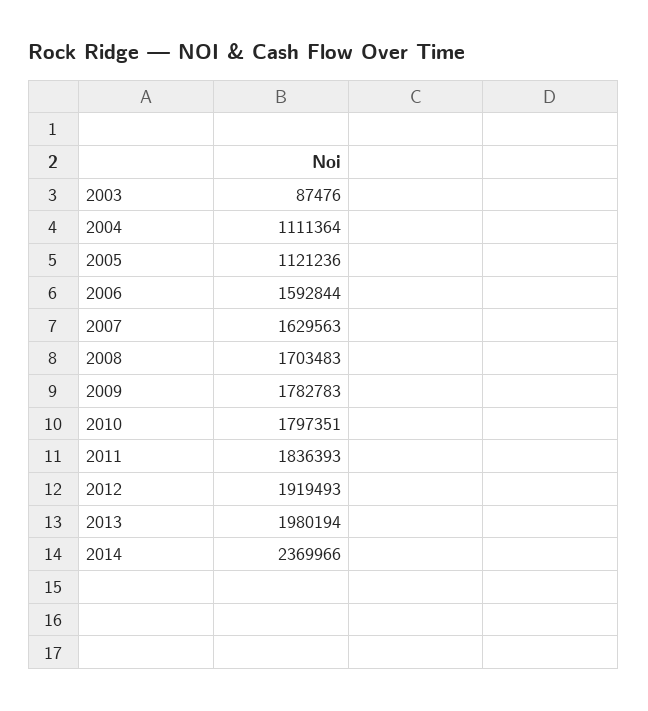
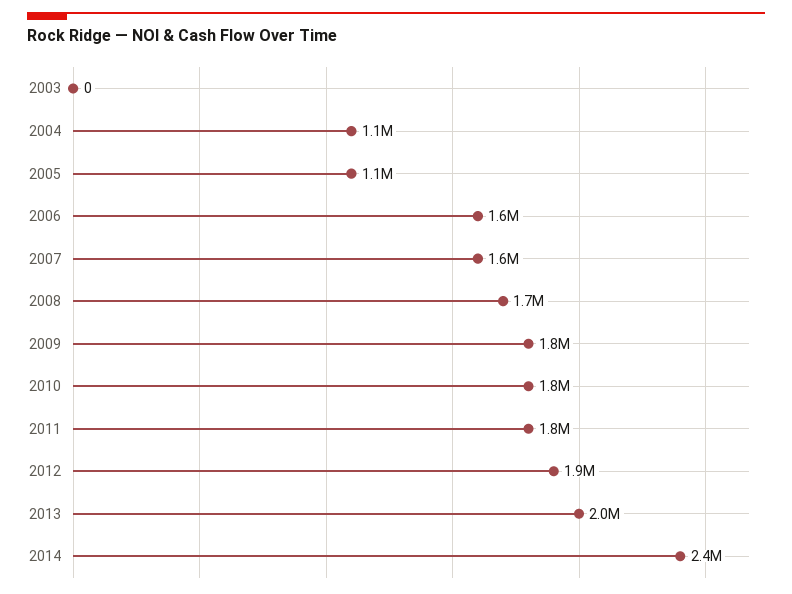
  {
-   "2003": 87476,
+   "2003": 0,
    "2004": 1111364,
    "2005": 1121236,
    "2006": 1592844,
    "2007": 1629563,
    "2008": 1703483,
    "2009": 1782783,
    "2010": 1797351,
    "2011": 1836393,
    "2012": 1919493,
    "2013": 1980194,
    "2014": 2369966
  }

